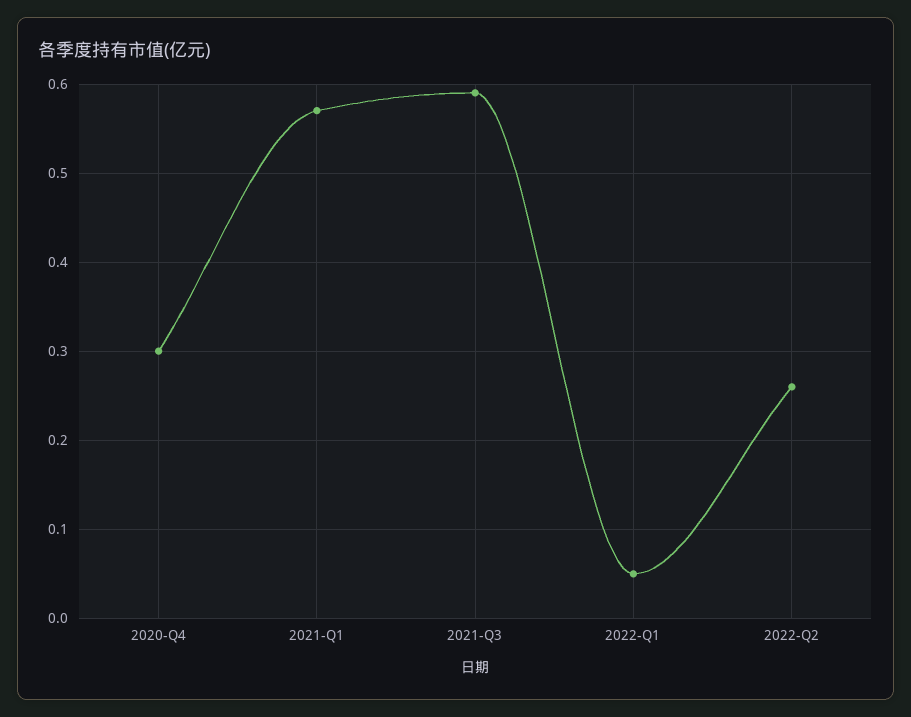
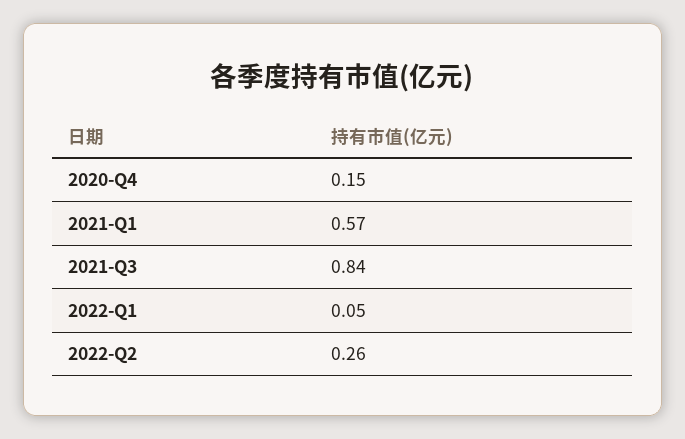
  {
-   "2020-Q4": 0.3,
+   "2020-Q4": 0.15,
    "2021-Q1": 0.57,
-   "2021-Q3": 0.59,
+   "2021-Q3": 0.84,
    "2022-Q1": 0.05,
    "2022-Q2": 0.26
  }

